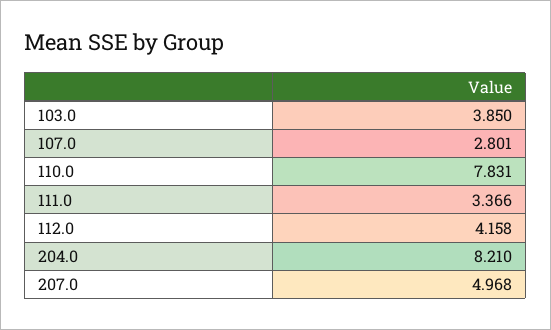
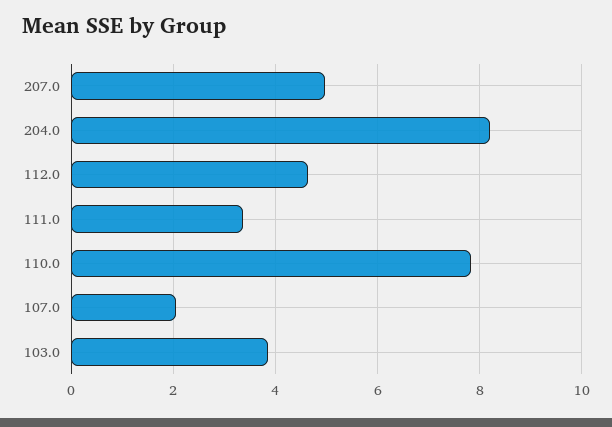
  {
    "103.0": 3.85,
-   "107.0": 2.801,
+   "107.0": 2,
    "110.0": 7.831,
    "111.0": 3.366,
-   "112.0": 4.158,
+   "112.0": 4.6,
    "204.0": 8.21,
    "207.0": 4.968
  }

